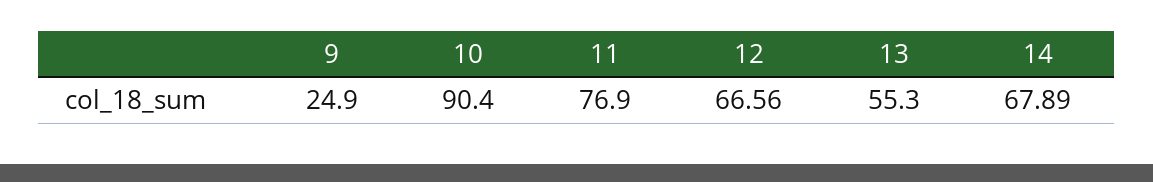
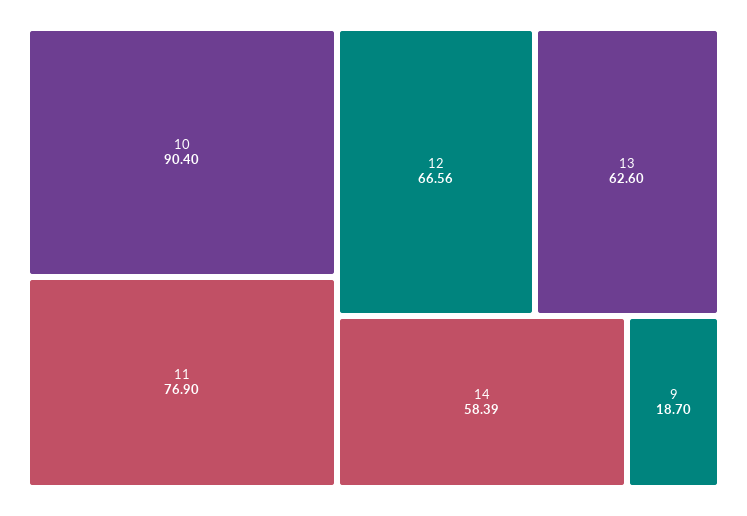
  {
-   "9": 24.9,
+   "9": 18.7,
    "10": 90.4,
    "11": 76.9,
    "12": 66.56,
-   "13": 55.3,
+   "13": 62.6,
-   "14": 67.89
+   "14": 58.39
  }

